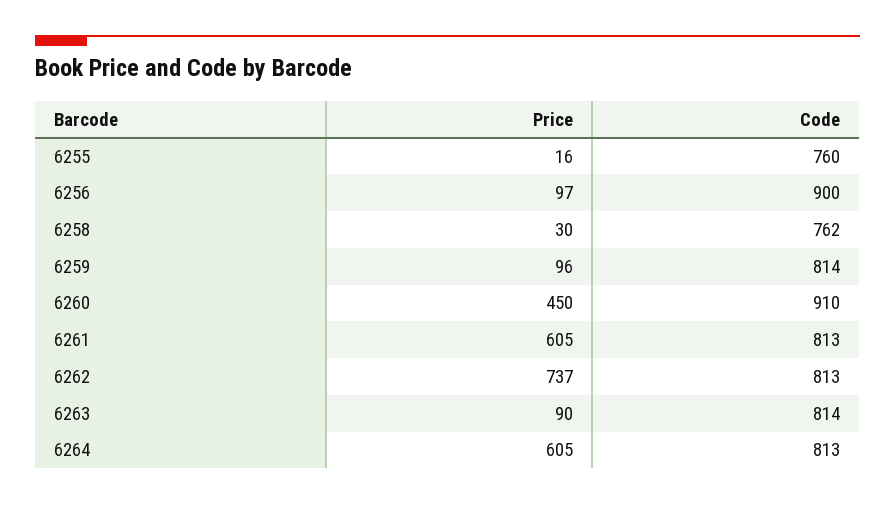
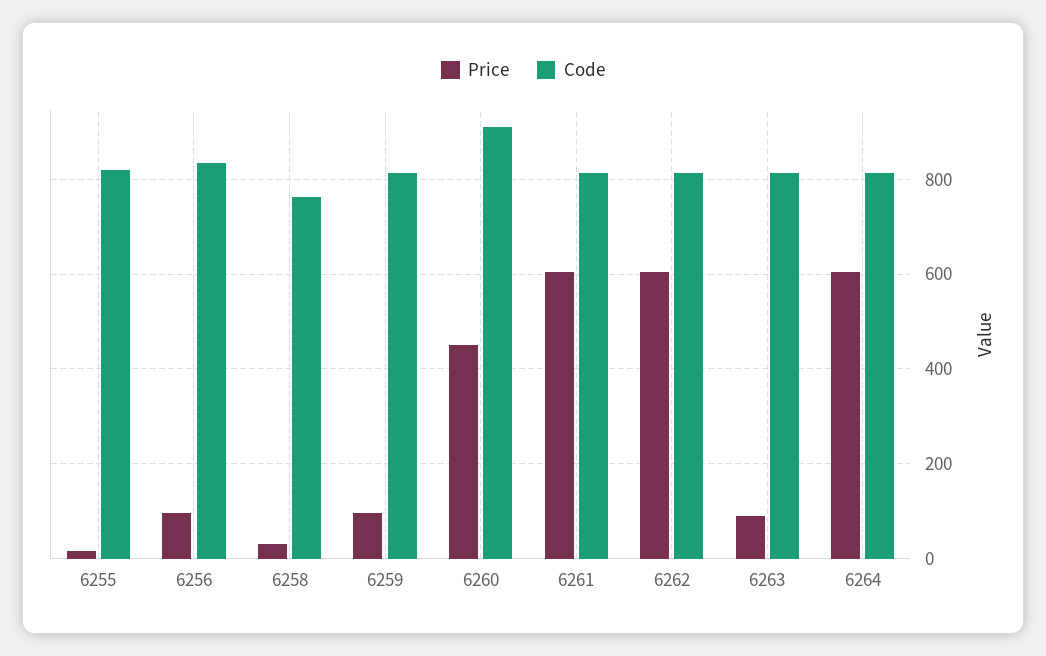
  {
    "Price": {
      "6255": 16,
      "6256": 97,
      "6258": 30,
      "6259": 96,
      "6260": 450,
      "6261": 605,
-     "6262": 737,
+     "6262": 600,
      "6263": 90,
      "6264": 605
    },
    "Code": {
-     "6255": 760,
+     "6255": 820,
-     "6256": 900,
+     "6256": 840,
      "6258": 762,
      "6259": 814,
      "6260": 910,
      "6261": 813,
      "6262": 813,
      "6263": 814,
      "6264": 813
    }
  }

